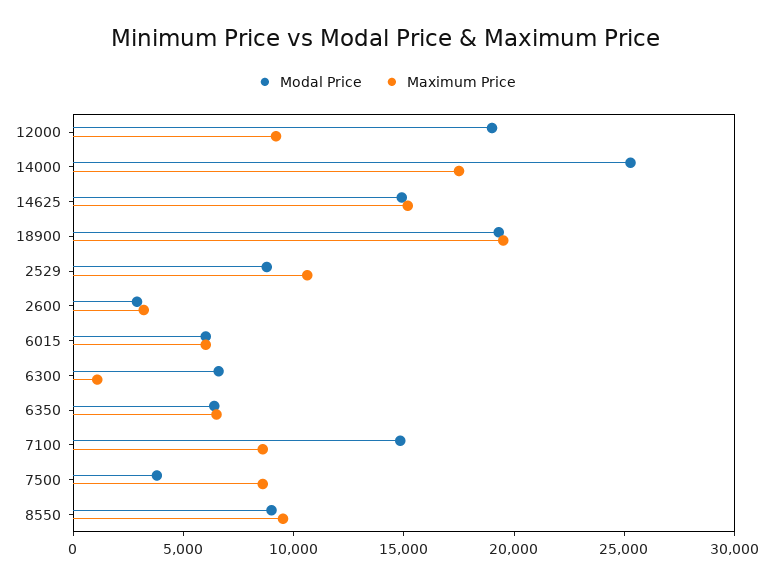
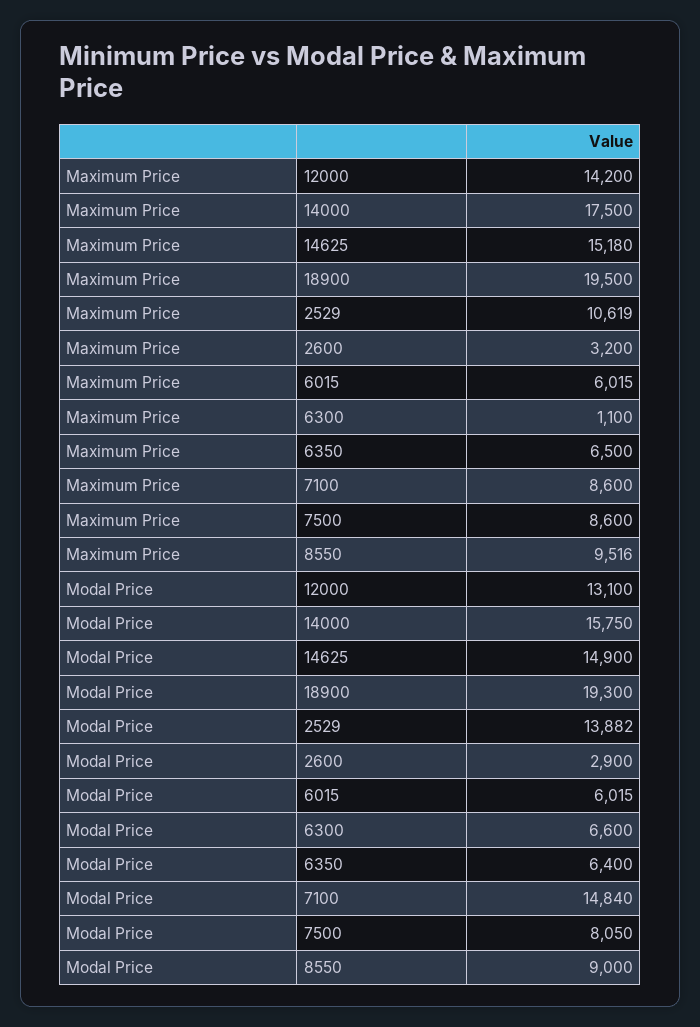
  {
    "Modal Price": {
-     "12000": 19000,
+     "12000": 13100,
-     "14000": 25000,
+     "14000": 15750,
      "14625": 14900,
      "18900": 19300,
-     "2529": 9000,
+     "2529": 13882,
      "2600": 2900,
      "6015": 6015,
      "6300": 6600,
      "6350": 6400,
      "7100": 14840,
-     "7500": 4000,
+     "7500": 8050,
      "8550": 9000
    },
    "Maximum Price": {
-     "12000": 9000,
+     "12000": 14200,
      "14000": 17500,
      "14625": 15180,
      "18900": 19500,
      "2529": 10619,
      "2600": 3200,
      "6015": 6015,
      "6300": 1100,
      "6350": 6500,
      "7100": 8600,
      "7500": 8600,
      "8550": 9516
    }
  }

